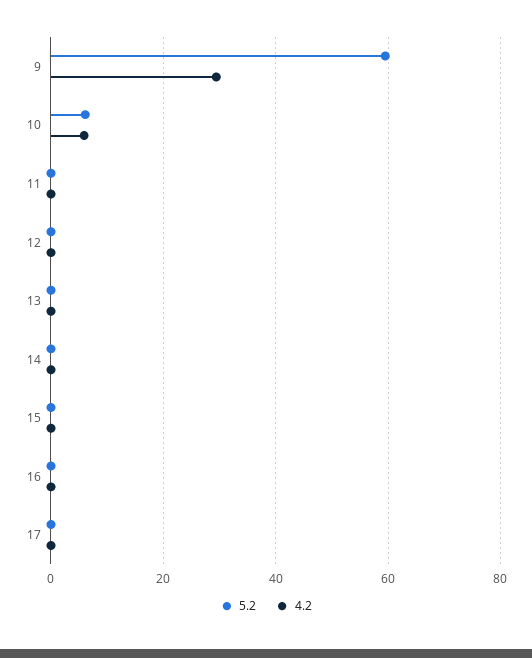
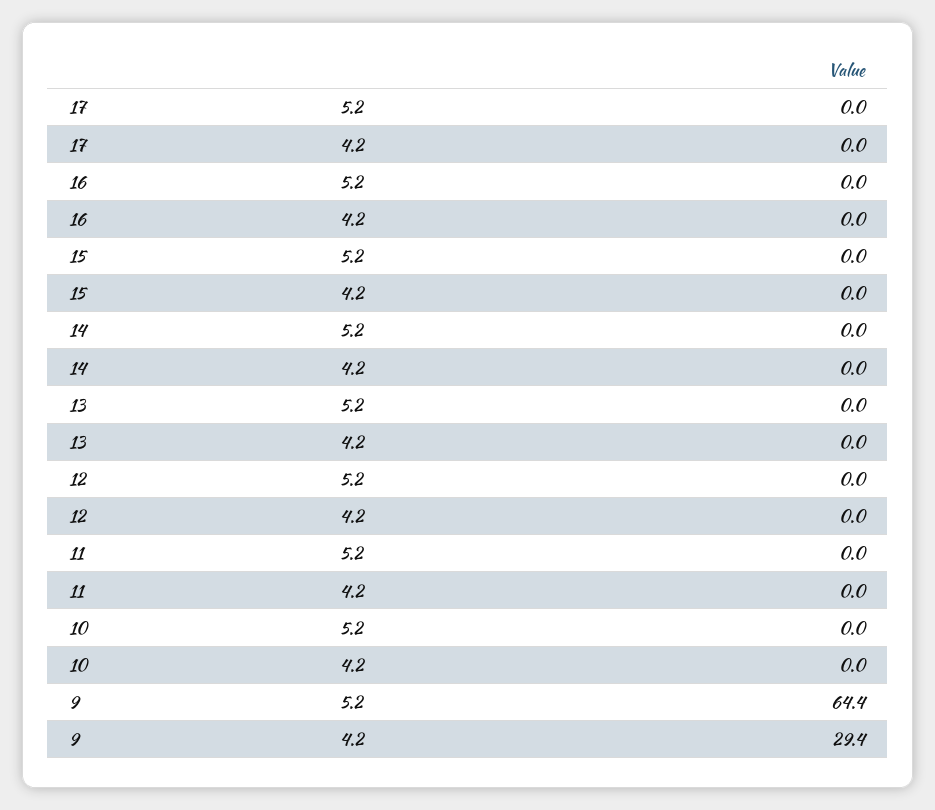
  {
    "5.2": {
-     "9": 60,
+     "9": 64.4,
-     "10": 6,
+     "10": 0,
      "11": 0,
      "12": 0,
      "13": 0,
      "14": 0,
      "15": 0,
      "16": 0,
      "17": 0
    },
    "4.2": {
      "9": 29.4,
-     "10": 6,
+     "10": 0,
      "11": 0,
      "12": 0,
      "13": 0,
      "14": 0,
      "15": 0,
      "16": 0,
      "17": 0
    }
  }

